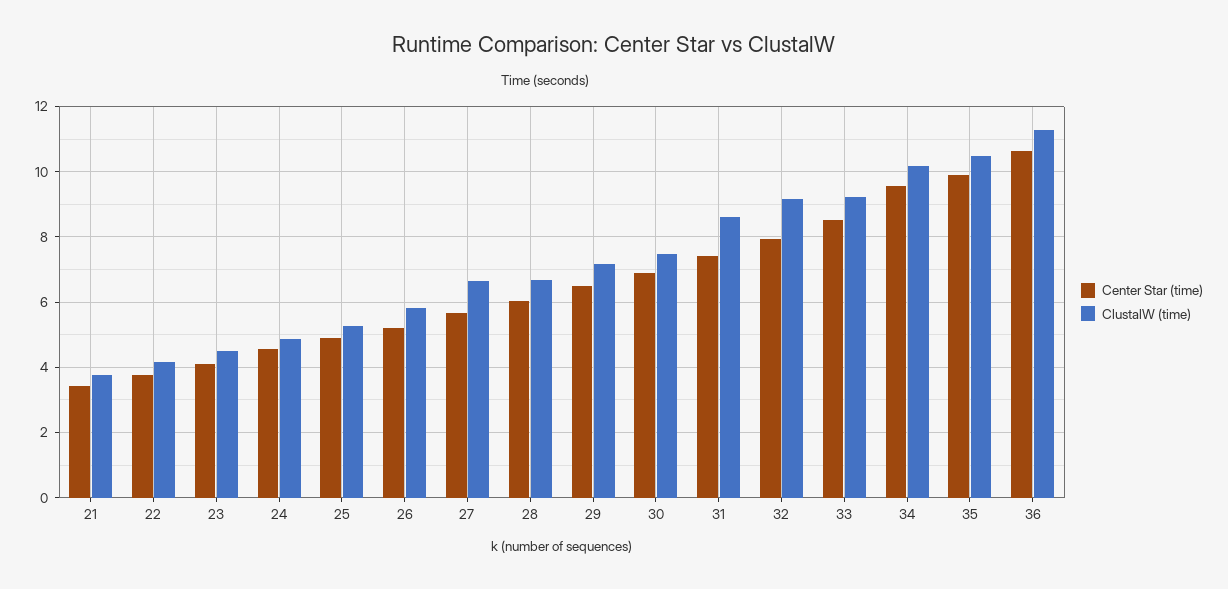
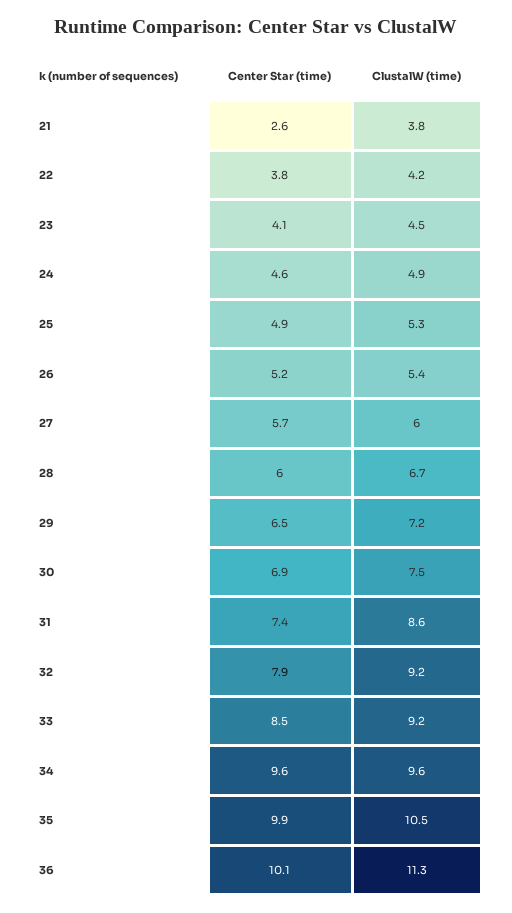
  {
    "Center Star (time)": {
-     "21": 3.4,
+     "21": 2.6,
      "22": 3.8,
      "23": 4.1,
      "24": 4.6,
      "25": 4.9,
      "26": 5.2,
      "27": 5.7,
      "28": 6,
      "29": 6.5,
      "30": 6.9,
      "31": 7.4,
      "32": 7.9,
      "33": 8.5,
      "34": 9.6,
      "35": 9.9,
-     "36": 10.6
+     "36": 10.1
    },
    "ClustalW (time)": {
      "21": 3.8,
      "22": 4.2,
      "23": 4.5,
      "24": 4.9,
      "25": 5.3,
-     "26": 5.8,
+     "26": 5.4,
-     "27": 6.6,
+     "27": 6,
      "28": 6.7,
      "29": 7.2,
      "30": 7.5,
      "31": 8.6,
      "32": 9.2,
      "33": 9.2,
-     "34": 10.2,
+     "34": 9.6,
      "35": 10.5,
      "36": 11.3
    }
  }

